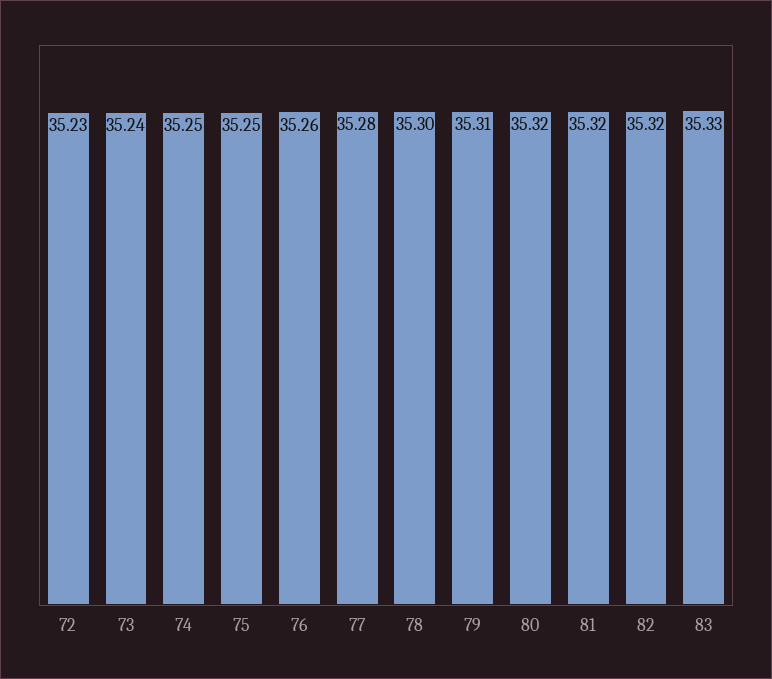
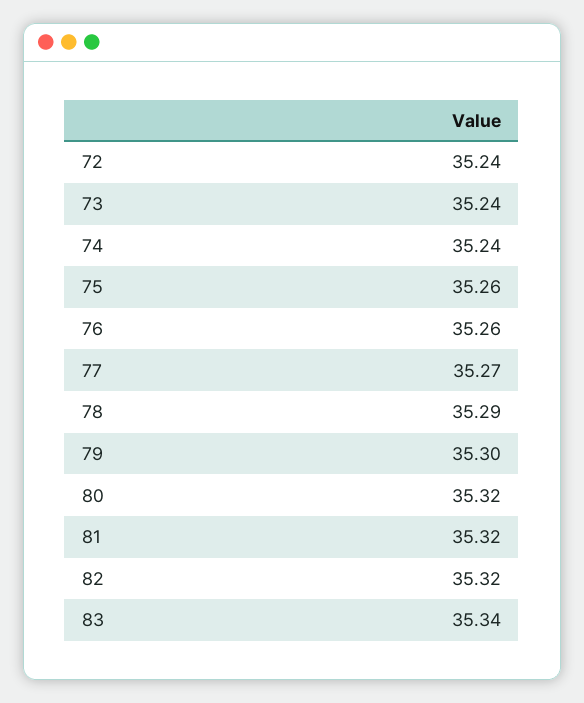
  {
-   "72": 35.23,
+   "72": 35.24,
    "73": 35.24,
-   "74": 35.25,
+   "74": 35.24,
-   "75": 35.25,
+   "75": 35.26,
    "76": 35.26,
-   "77": 35.28,
+   "77": 35.27,
-   "78": 35.3,
+   "78": 35.29,
-   "79": 35.31,
+   "79": 35.3,
    "80": 35.32,
    "81": 35.32,
    "82": 35.32,
-   "83": 35.33
+   "83": 35.34
  }

